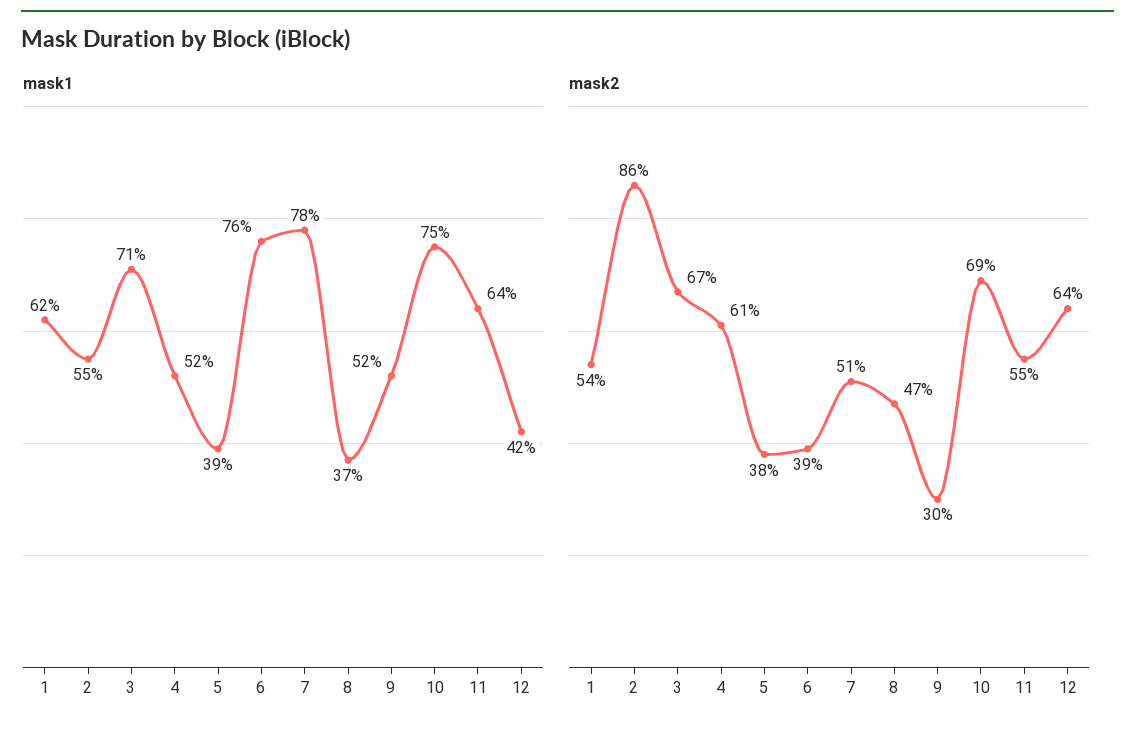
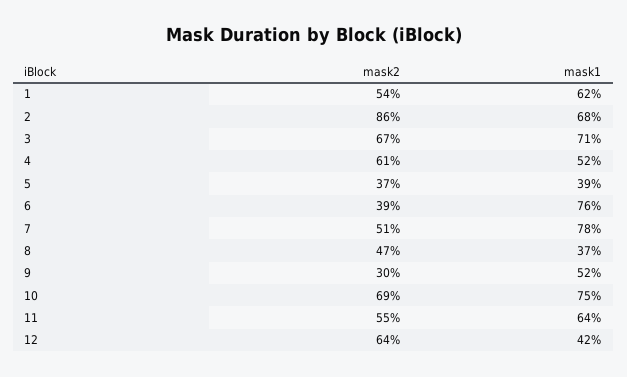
  {
    "mask1": {
      "1": 62,
-     "2": 55,
+     "2": 68,
      "3": 71,
      "4": 52,
      "5": 39,
      "6": 76,
      "7": 78,
      "8": 37,
      "9": 52,
      "10": 75,
      "11": 64,
      "12": 42
    },
    "mask2": {
      "1": 54,
      "2": 86,
      "3": 67,
      "4": 61,
-     "5": 38,
+     "5": 37,
      "6": 39,
      "7": 51,
      "8": 47,
      "9": 30,
      "10": 69,
      "11": 55,
      "12": 64
    }
  }

